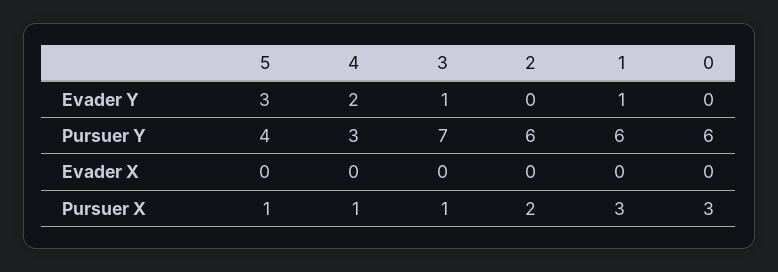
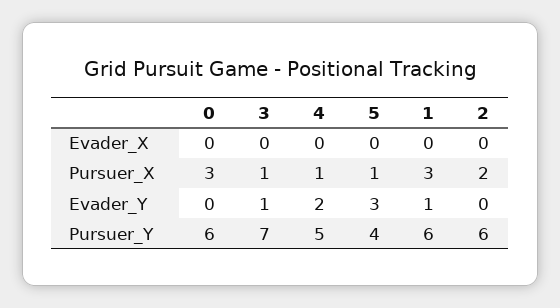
  {
    "5": {
      "Evader Y": 3,
      "Pursuer Y": 4,
      "Evader X": 0,
      "Pursuer X": 1
    },
    "4": {
      "Evader Y": 2,
-     "Pursuer Y": 3,
+     "Pursuer Y": 5,
      "Evader X": 0,
      "Pursuer X": 1
    },
    "3": {
      "Evader Y": 1,
      "Pursuer Y": 7,
      "Evader X": 0,
      "Pursuer X": 1
    },
    "2": {
      "Evader Y": 0,
      "Pursuer Y": 6,
      "Evader X": 0,
      "Pursuer X": 2
    },
    "1": {
      "Evader Y": 1,
      "Pursuer Y": 6,
      "Evader X": 0,
      "Pursuer X": 3
    },
    "0": {
      "Evader Y": 0,
      "Pursuer Y": 6,
      "Evader X": 0,
      "Pursuer X": 3
    }
  }

